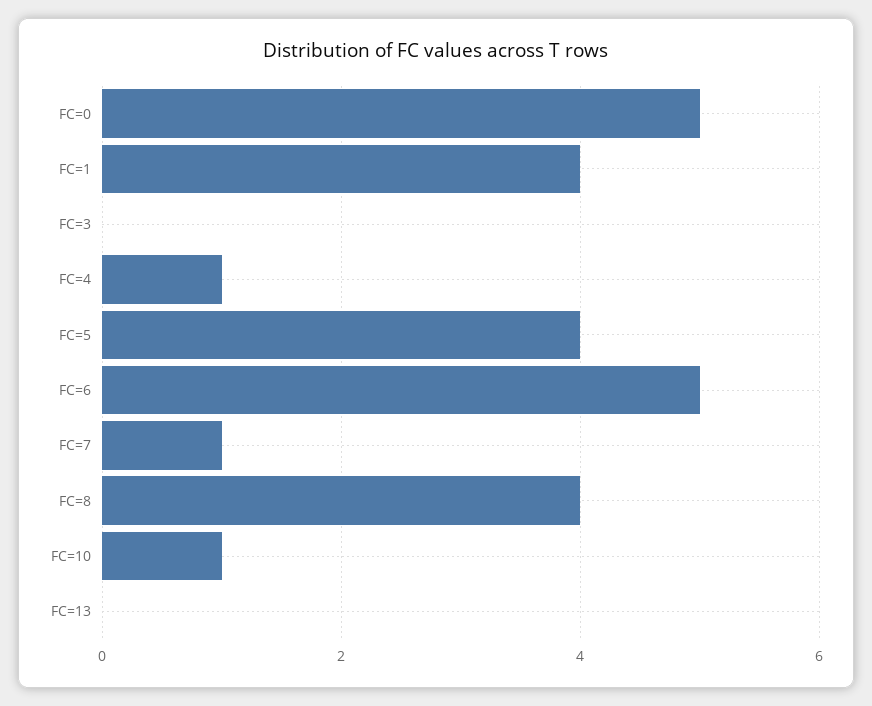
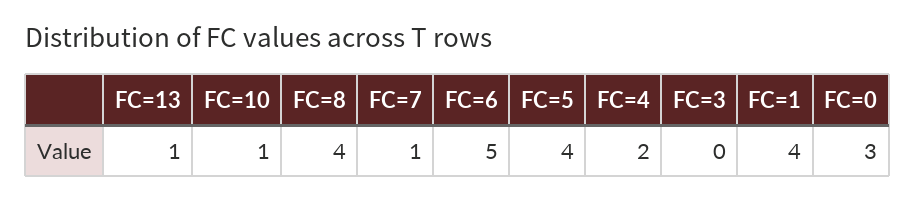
  {
-   "FC=0": 5,
+   "FC=0": 3,
    "FC=1": 4,
    "FC=3": 0,
-   "FC=4": 1,
+   "FC=4": 2,
    "FC=5": 4,
    "FC=6": 5,
    "FC=7": 1,
    "FC=8": 4,
    "FC=10": 1,
-   "FC=13": 0
+   "FC=13": 1
  }

